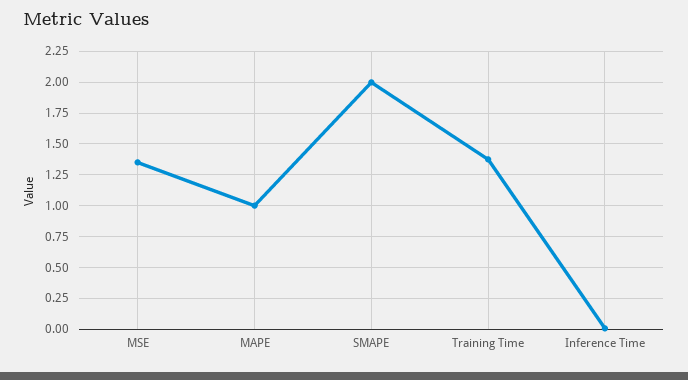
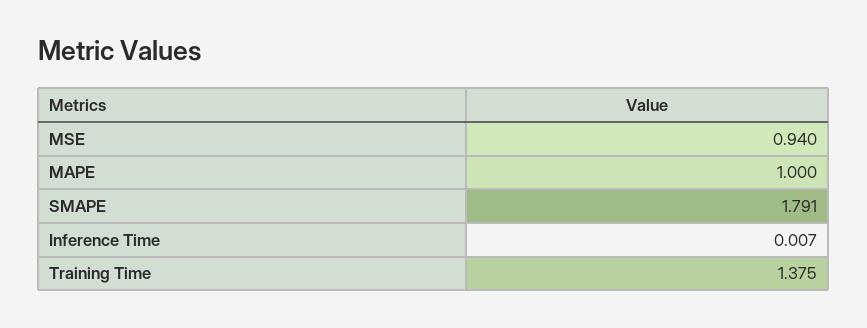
  {
-   "MSE": 1.35,
+   "MSE": 0.94,
    "MAPE": 1,
-   "SMAPE": 2,
+   "SMAPE": 1.791,
    "Training Time": 1.375,
    "Inference Time": 0.007
  }

